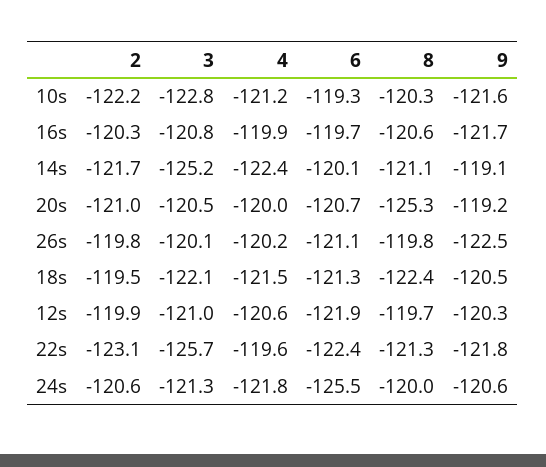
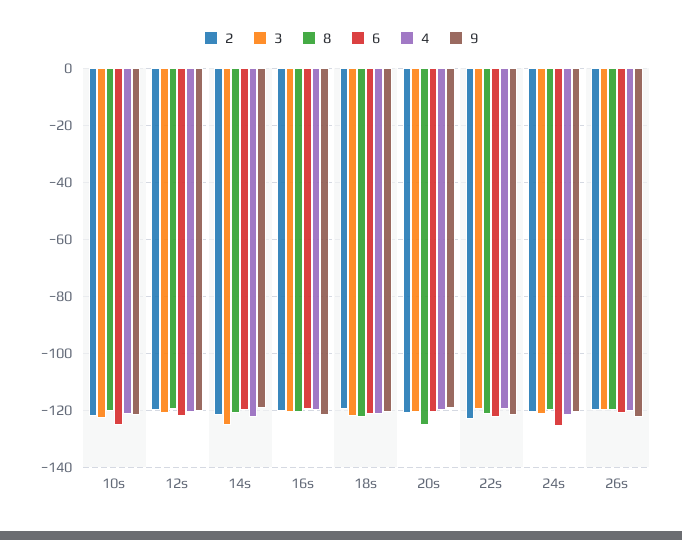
  {
    "2": {
      "10s": -122.2,
      "16s": -120.3,
      "14s": -121.7,
      "20s": -121,
      "26s": -119.8,
      "18s": -119.5,
      "12s": -119.9,
      "22s": -123.1,
      "24s": -120.6
    },
    "3": {
      "10s": -122.8,
      "16s": -120.8,
      "14s": -125.2,
      "20s": -120.5,
      "26s": -120.1,
      "18s": -122.1,
      "12s": -121,
-     "22s": -125.7,
+     "22s": -120,
      "24s": -121.3
    },
    "4": {
      "10s": -121.2,
      "16s": -119.9,
      "14s": -122.4,
      "20s": -120,
      "26s": -120.2,
      "18s": -121.5,
      "12s": -120.6,
      "22s": -119.6,
      "24s": -121.8
    },
    "6": {
-     "10s": -119.3,
+     "10s": -125,
      "16s": -119.7,
      "14s": -120.1,
      "20s": -120.7,
      "26s": -121.1,
      "18s": -121.3,
      "12s": -121.9,
      "22s": -122.4,
      "24s": -125.5
    },
    "8": {
      "10s": -120.3,
      "16s": -120.6,
      "14s": -121.1,
      "20s": -125.3,
      "26s": -119.8,
      "18s": -122.4,
      "12s": -119.7,
      "22s": -121.3,
      "24s": -120
    },
    "9": {
      "10s": -121.6,
      "16s": -121.7,
      "14s": -119.1,
      "20s": -119.2,
      "26s": -122.5,
      "18s": -120.5,
      "12s": -120.3,
      "22s": -121.8,
      "24s": -120.6
    }
  }

